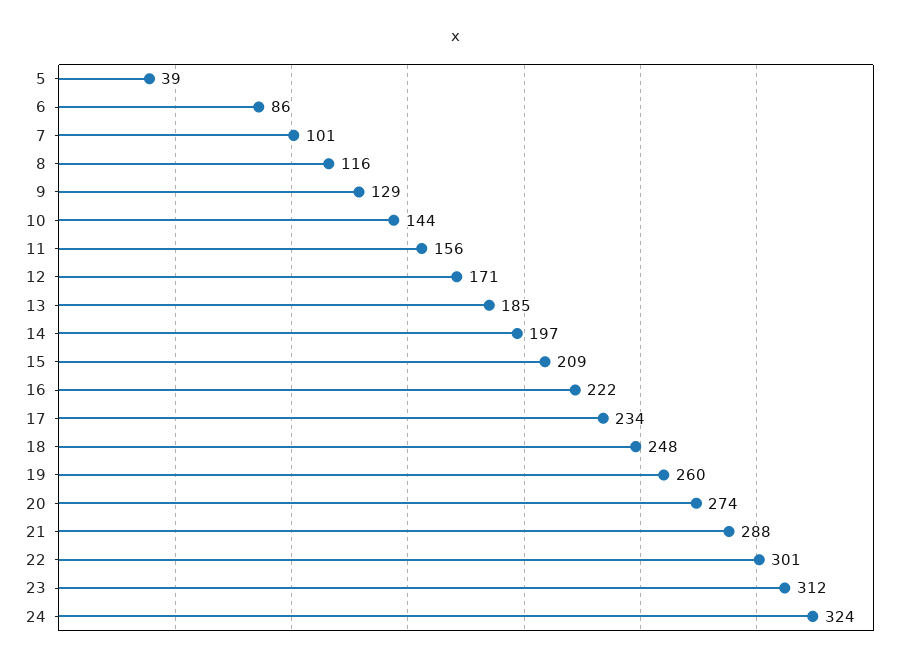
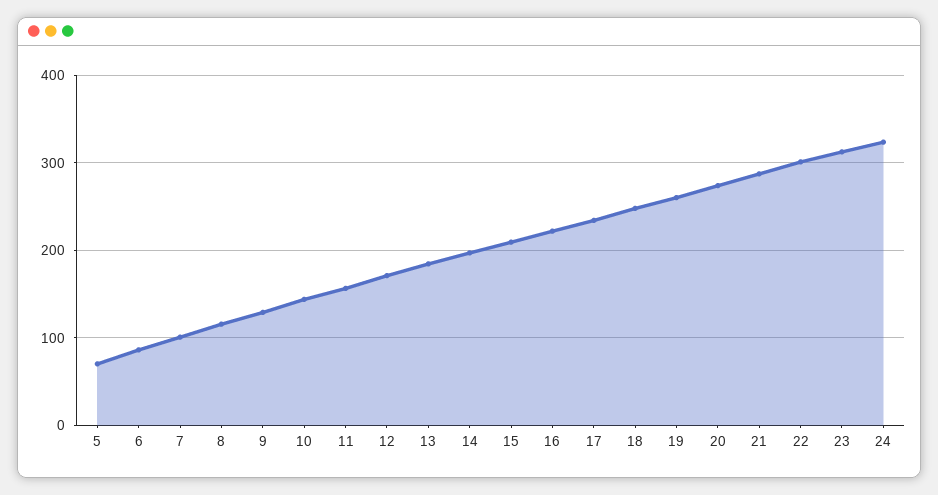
  {
-   "5": 39,
+   "5": 70,
    "6": 86,
    "7": 101,
    "8": 116,
    "9": 129,
    "10": 144,
    "11": 156,
    "12": 171,
    "13": 185,
    "14": 197,
    "15": 209,
    "16": 222,
    "17": 234,
    "18": 248,
    "19": 260,
    "20": 274,
    "21": 288,
    "22": 301,
    "23": 312,
    "24": 324
  }

